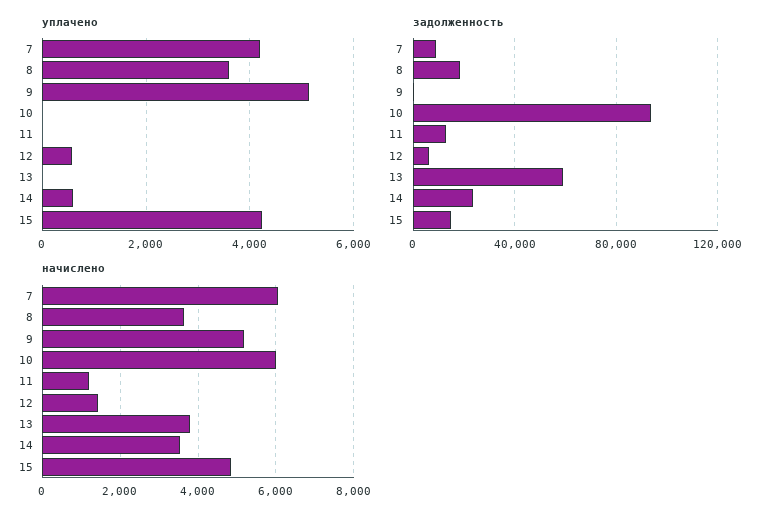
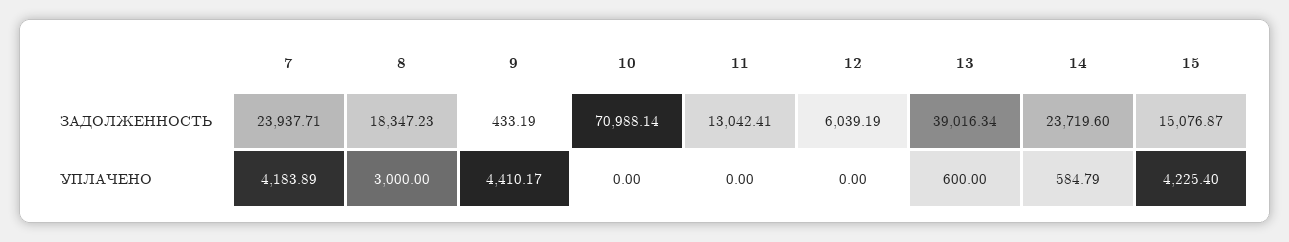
  {
    "уплачено": {
      "7": 4183.89,
-     "8": 3600,
+     "8": 3000,
-     "9": 5200,
+     "9": 4410.17,
      "10": 0,
      "11": 0,
-     "12": 600,
+     "12": 0,
-     "13": 0,
+     "13": 600,
      "14": 584.79,
      "15": 4225.4
    },
    "задолженность": {
-     "7": 10000,
+     "7": 23937.71,
      "8": 18347.23,
      "9": 433.19,
-     "10": 95000,
+     "10": 70988.14,
      "11": 13042.41,
      "12": 6039.19,
-     "13": 60000,
+     "13": 39016.34,
      "14": 23719.6,
      "15": 15076.87
-   },
+   }
-   "начислено": {
-     "7": 6000,
-     "8": 3600,
-     "9": 5200,
-     "10": 6000,
-     "11": 1200,
-     "12": 1400,
-     "13": 3800,
-     "14": 3600,
-     "15": 4800
-   }
  }

